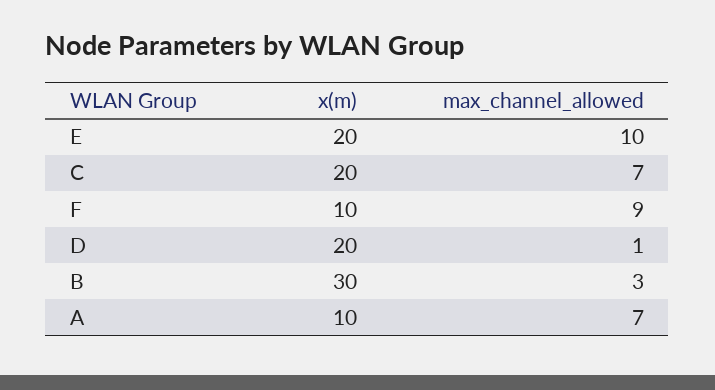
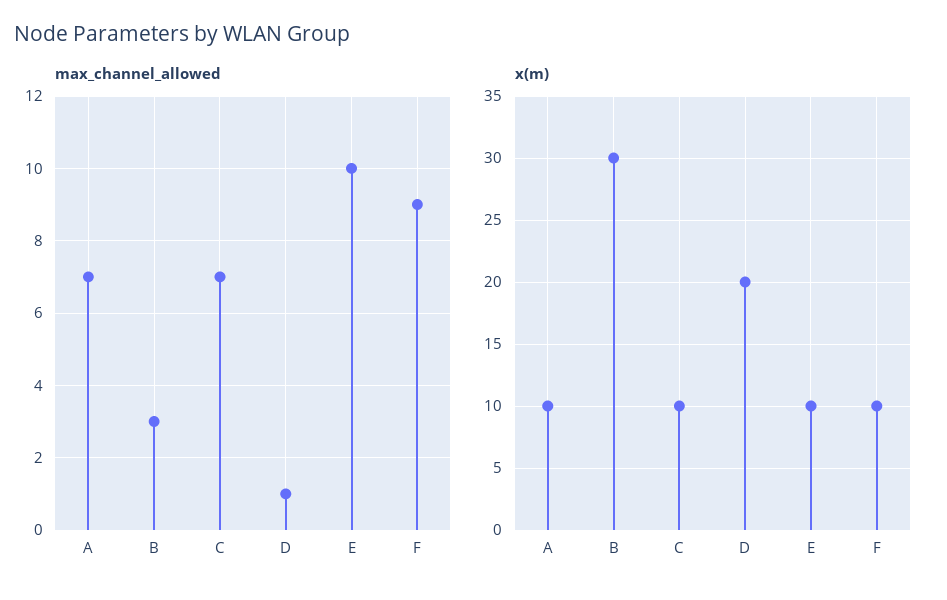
  {
    "x(m)": {
-     "E": 20,
+     "E": 10,
-     "C": 20,
+     "C": 10,
      "F": 10,
      "D": 20,
      "B": 30,
      "A": 10
    },
    "max_channel_allowed": {
      "E": 10,
      "C": 7,
      "F": 9,
      "D": 1,
      "B": 3,
      "A": 7
    }
  }

